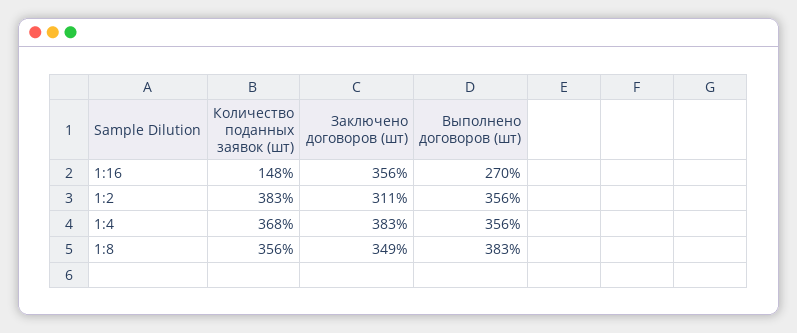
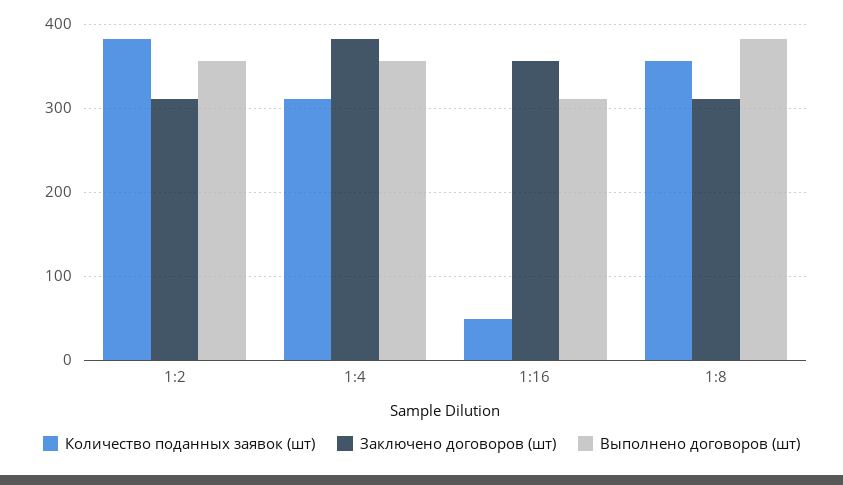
  {
    "Количество поданных заявок (шт)": {
-     "1:16": 148,
+     "1:16": 50,
      "1:2": 383,
-     "1:4": 368,
+     "1:4": 310,
      "1:8": 356
    },
    "Заключено договоров (шт)": {
      "1:16": 356,
      "1:2": 311,
      "1:4": 383,
-     "1:8": 349
+     "1:8": 310
    },
    "Выполнено договоров (шт)": {
-     "1:16": 270,
+     "1:16": 310,
      "1:2": 356,
      "1:4": 356,
      "1:8": 383
    }
  }

